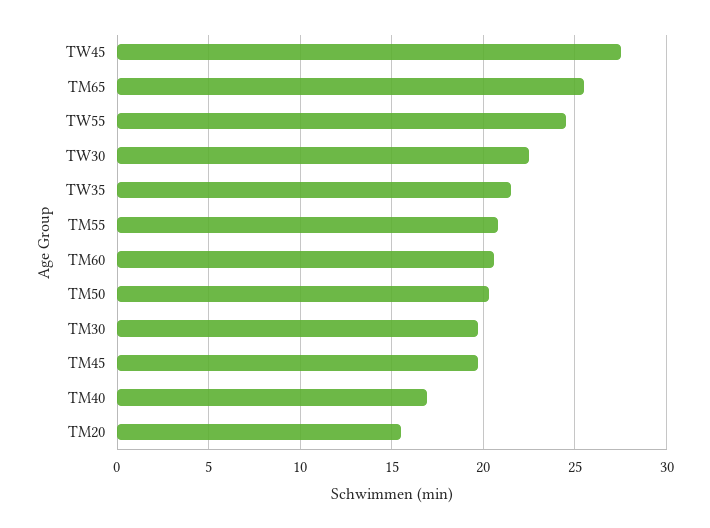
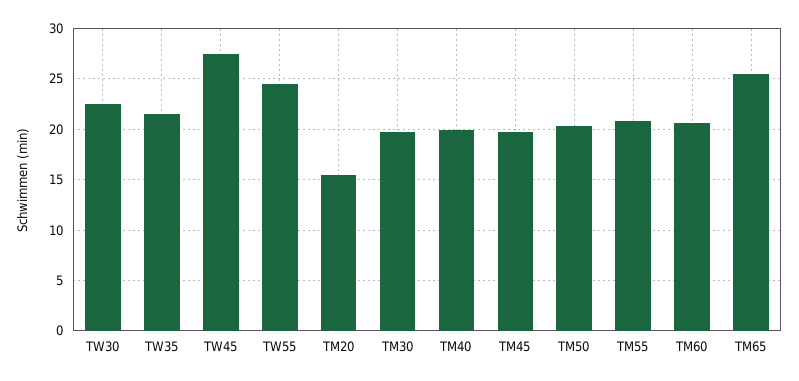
  {
    "TW45": 27.5,
    "TM65": 25.5,
    "TW55": 24.5,
    "TW30": 22.5,
    "TW35": 21.5,
    "TM55": 21,
    "TM60": 20.5,
    "TM50": 20.5,
    "TM30": 19.5,
    "TM45": 19.5,
-   "TM40": 17,
+   "TM40": 20,
    "TM20": 15.5
  }

